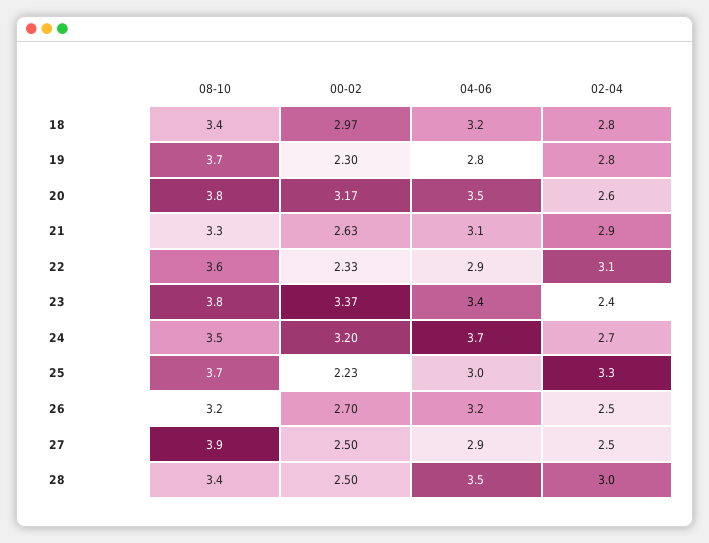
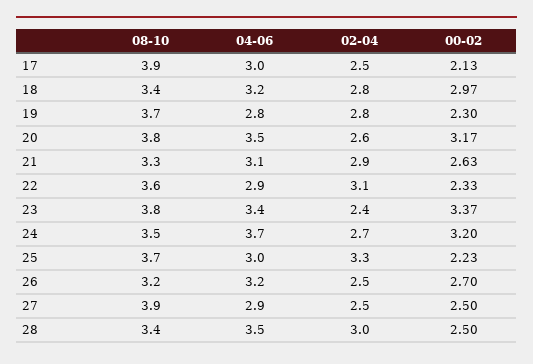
  {
    "08-10": {
      "18": 3.4,
      "19": 3.7,
      "20": 3.8,
      "21": 3.3,
      "22": 3.6,
      "23": 3.8,
      "24": 3.5,
      "25": 3.7,
      "26": 3.2,
      "27": 3.9,
-     "28": 3.4
+     "28": 3.4,
+     "17": 3.9
    },
    "00-02": {
      "18": 2.97,
      "19": 2.3,
      "20": 3.17,
      "21": 2.63,
      "22": 2.33,
      "23": 3.37,
      "24": 3.2,
      "25": 2.23,
      "26": 2.7,
      "27": 2.5,
-     "28": 2.5
+     "28": 2.5,
+     "17": 2.13
    },
    "04-06": {
      "18": 3.2,
      "19": 2.8,
      "20": 3.5,
      "21": 3.1,
      "22": 2.9,
      "23": 3.4,
      "24": 3.7,
      "25": 3,
      "26": 3.2,
      "27": 2.9,
-     "28": 3.5
+     "28": 3.5,
+     "17": 3
    },
    "02-04": {
      "18": 2.8,
      "19": 2.8,
      "20": 2.6,
      "21": 2.9,
      "22": 3.1,
      "23": 2.4,
      "24": 2.7,
      "25": 3.3,
      "26": 2.5,
      "27": 2.5,
-     "28": 3
+     "28": 3,
+     "17": 2.5
    }
  }

